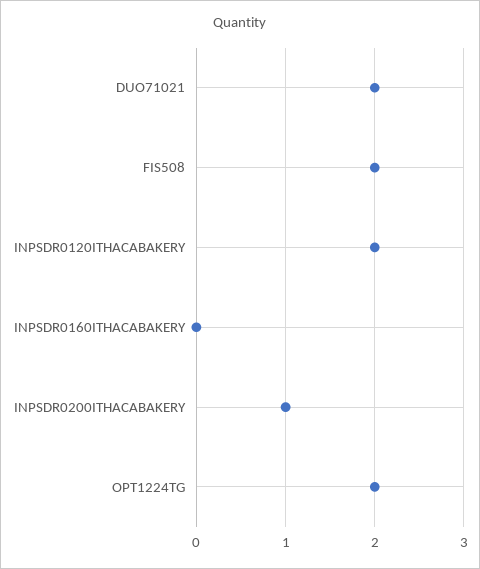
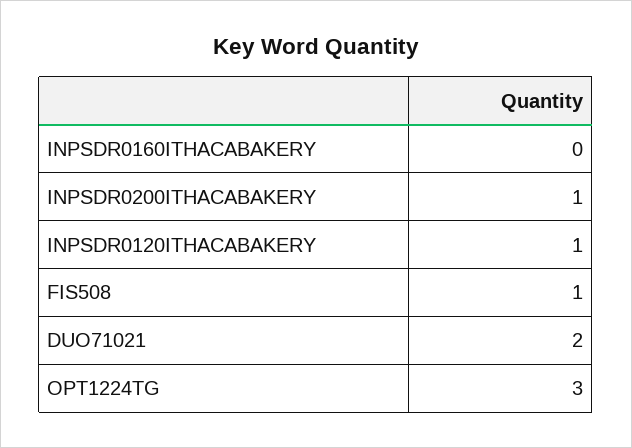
  {
    "DUO71021": 2,
-   "FIS508": 2,
+   "FIS508": 1,
-   "INPSDR0120ITHACABAKERY": 2,
+   "INPSDR0120ITHACABAKERY": 1,
    "INPSDR0160ITHACABAKERY": 0,
    "INPSDR0200ITHACABAKERY": 1,
-   "OPT1224TG": 2
+   "OPT1224TG": 3
  }

